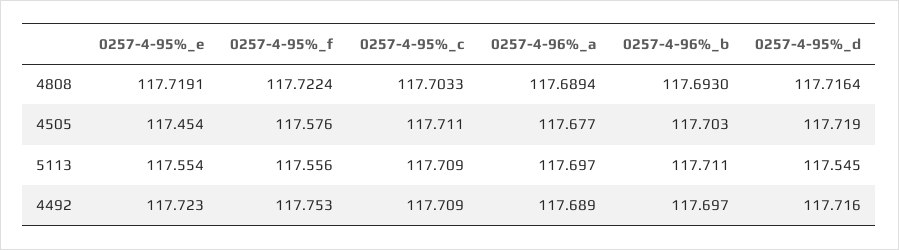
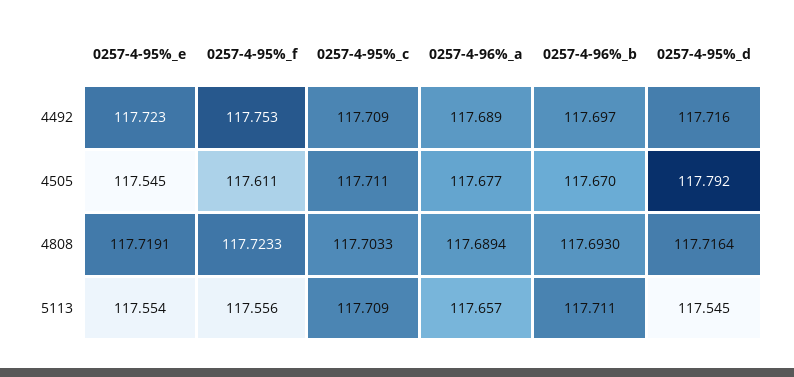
  {
    "0257-4-95%_e": {
      "4808": 117.7191,
-     "4505": 117.454,
+     "4505": 117.545,
      "5113": 117.554,
      "4492": 117.723
    },
    "0257-4-95%_f": {
-     "4808": 117.7224,
+     "4808": 117.7233,
-     "4505": 117.576,
+     "4505": 117.611,
      "5113": 117.556,
      "4492": 117.753
    },
    "0257-4-95%_c": {
      "4808": 117.7033,
      "4505": 117.711,
      "5113": 117.709,
      "4492": 117.709
    },
    "0257-4-96%_a": {
      "4808": 117.6894,
      "4505": 117.677,
-     "5113": 117.697,
+     "5113": 117.657,
      "4492": 117.689
    },
    "0257-4-96%_b": {
      "4808": 117.693,
-     "4505": 117.703,
+     "4505": 117.67,
      "5113": 117.711,
      "4492": 117.697
    },
    "0257-4-95%_d": {
      "4808": 117.7164,
-     "4505": 117.719,
+     "4505": 117.792,
      "5113": 117.545,
      "4492": 117.716
    }
  }

